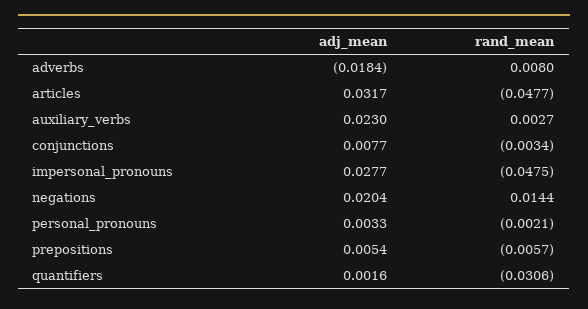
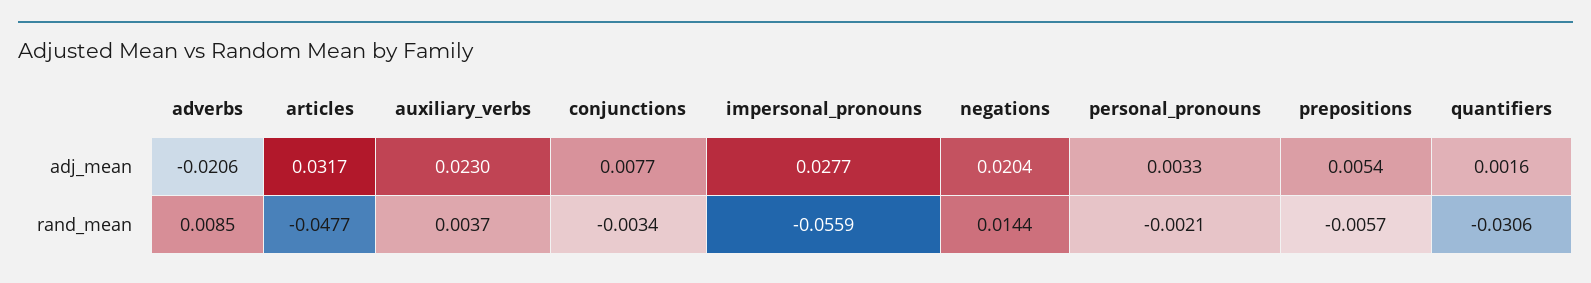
  {
    "adj_mean": {
-     "adverbs": -0.0184,
+     "adverbs": -0.0206,
      "articles": 0.0317,
      "auxiliary_verbs": 0.023,
      "conjunctions": 0.0077,
      "impersonal_pronouns": 0.0277,
      "negations": 0.0204,
      "personal_pronouns": 0.0033,
      "prepositions": 0.0054,
      "quantifiers": 0.0016
    },
    "rand_mean": {
-     "adverbs": 0.008,
+     "adverbs": 0.0085,
      "articles": -0.0477,
-     "auxiliary_verbs": 0.0027,
+     "auxiliary_verbs": 0.0037,
      "conjunctions": -0.0034,
-     "impersonal_pronouns": -0.0475,
+     "impersonal_pronouns": -0.0559,
      "negations": 0.0144,
      "personal_pronouns": -0.0021,
      "prepositions": -0.0057,
      "quantifiers": -0.0306
    }
  }

